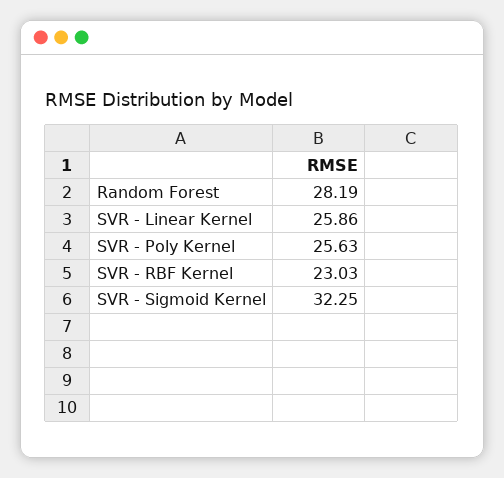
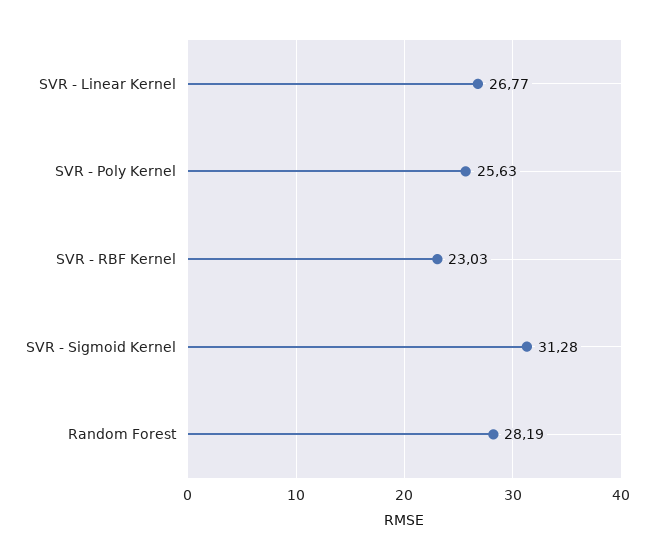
  {
    "Random Forest": 28.19,
-   "SVR - Linear Kernel": 25.86,
+   "SVR - Linear Kernel": 26.77,
    "SVR - Poly Kernel": 25.63,
    "SVR - RBF Kernel": 23.03,
-   "SVR - Sigmoid Kernel": 32.25
+   "SVR - Sigmoid Kernel": 31.28
  }

